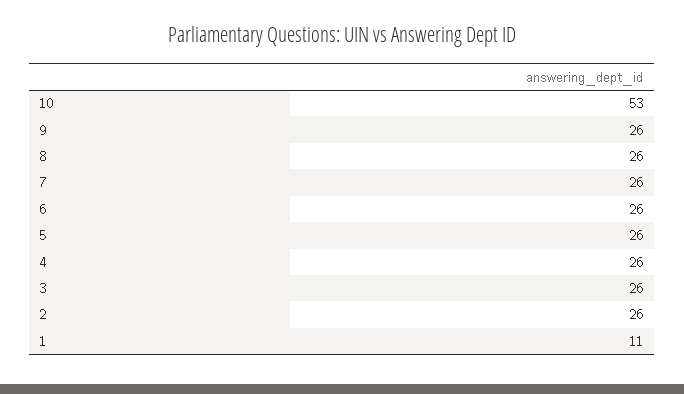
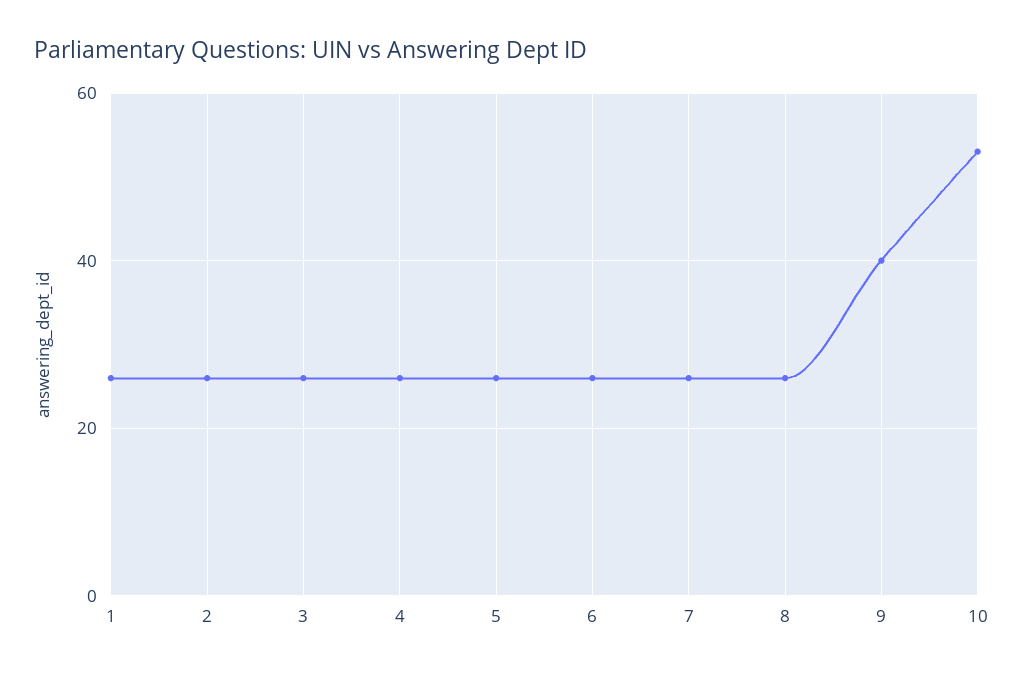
  {
    "10": 53,
-   "9": 26,
+   "9": 40,
    "8": 26,
    "7": 26,
    "6": 26,
    "5": 26,
    "4": 26,
    "3": 26,
    "2": 26,
-   "1": 11
+   "1": 25
  }

